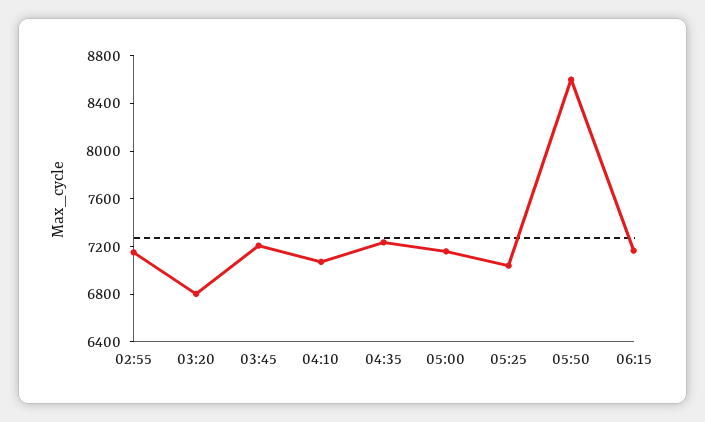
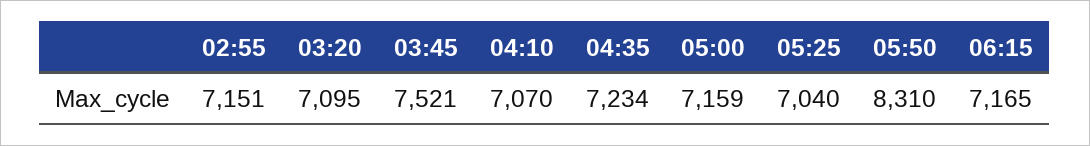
  {
    "02:55": 7151,
-   "03:20": 6800,
+   "03:20": 7095,
-   "03:45": 7200,
+   "03:45": 7521,
    "04:10": 7070,
    "04:35": 7234,
    "05:00": 7159,
    "05:25": 7040,
-   "05:50": 8600,
+   "05:50": 8310,
    "06:15": 7165
  }

